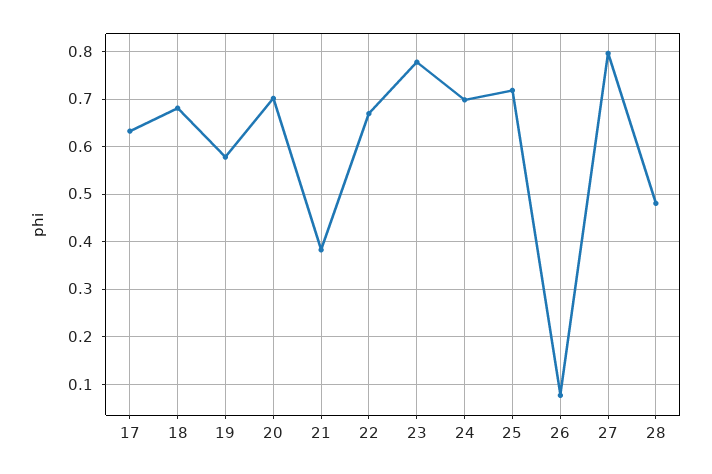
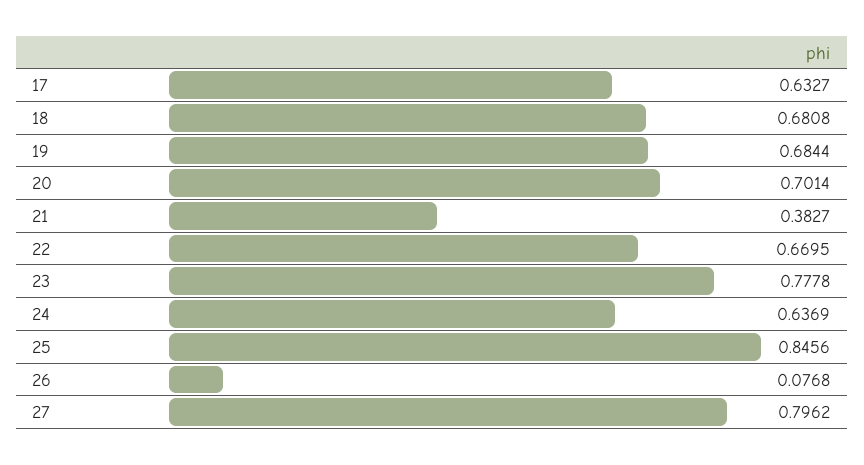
  {
    "17": 0.6327,
    "18": 0.6808,
-   "19": 0.58,
+   "19": 0.6844,
    "20": 0.7014,
    "21": 0.3827,
    "22": 0.6695,
    "23": 0.7778,
-   "24": 0.7,
+   "24": 0.6369,
-   "25": 0.72,
+   "25": 0.8456,
    "26": 0.0768,
-   "27": 0.7962,
+   "27": 0.7962
-   "28": 0.48
  }

